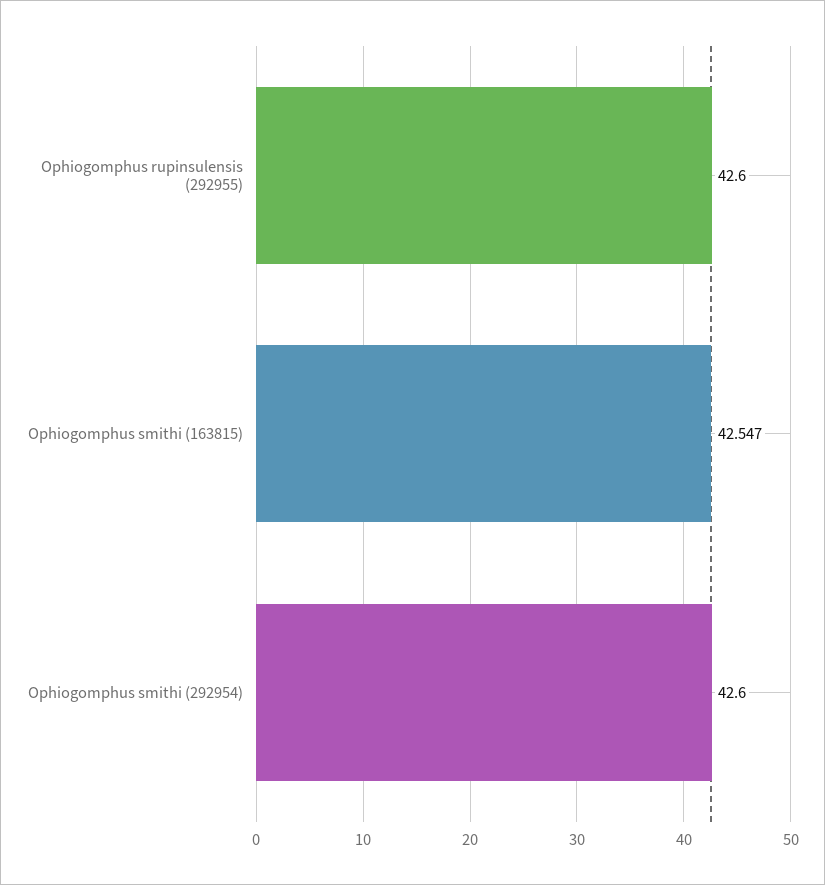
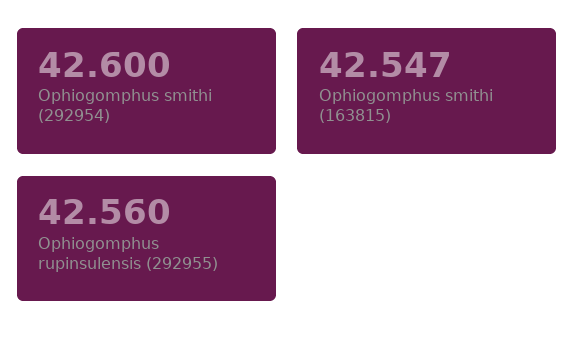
  {
-   "Ophiogomphus rupinsulensis (292955)": 42.6,
+   "Ophiogomphus rupinsulensis (292955)": 42.56,
    "Ophiogomphus smithi (163815)": 42.547,
    "Ophiogomphus smithi (292954)": 42.6
  }

